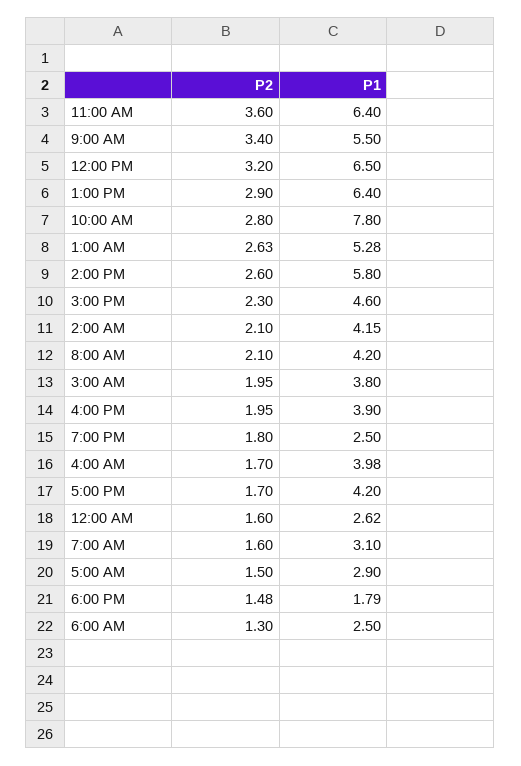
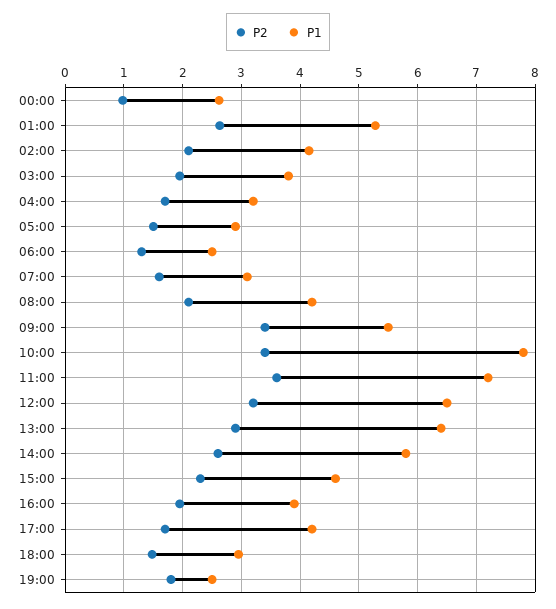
  {
    "P2": {
      "11:00 AM": 3.6,
      "9:00 AM": 3.4,
      "12:00 PM": 3.2,
      "1:00 PM": 2.9,
-     "10:00 AM": 2.8,
+     "10:00 AM": 3.4,
      "1:00 AM": 2.63,
      "2:00 PM": 2.6,
      "3:00 PM": 2.3,
      "2:00 AM": 2.1,
      "8:00 AM": 2.1,
      "3:00 AM": 1.95,
      "4:00 PM": 1.95,
      "7:00 PM": 1.8,
      "4:00 AM": 1.7,
      "5:00 PM": 1.7,
-     "12:00 AM": 1.6,
+     "12:00 AM": 1,
      "7:00 AM": 1.6,
      "5:00 AM": 1.5,
      "6:00 PM": 1.48,
      "6:00 AM": 1.3
    },
    "P1": {
-     "11:00 AM": 6.4,
+     "11:00 AM": 7.2,
      "9:00 AM": 5.5,
      "12:00 PM": 6.5,
      "1:00 PM": 6.4,
      "10:00 AM": 7.8,
      "1:00 AM": 5.28,
      "2:00 PM": 5.8,
      "3:00 PM": 4.6,
      "2:00 AM": 4.15,
      "8:00 AM": 4.2,
      "3:00 AM": 3.8,
      "4:00 PM": 3.9,
      "7:00 PM": 2.5,
-     "4:00 AM": 3.98,
+     "4:00 AM": 3.2,
      "5:00 PM": 4.2,
      "12:00 AM": 2.62,
      "7:00 AM": 3.1,
      "5:00 AM": 2.9,
-     "6:00 PM": 1.79,
+     "6:00 PM": 3,
      "6:00 AM": 2.5
    }
  }

